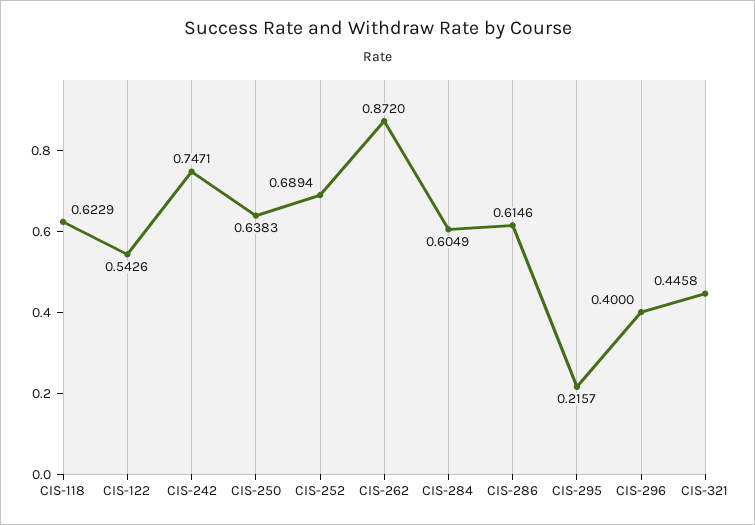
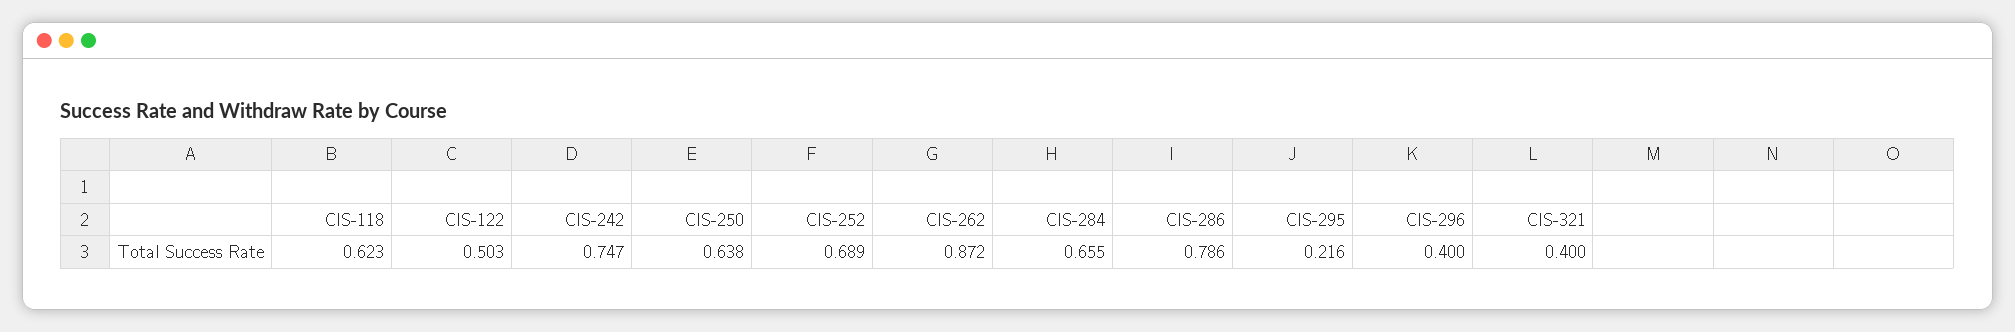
  {
    "CIS-118": 0.6229,
-   "CIS-122": 0.5426,
+   "CIS-122": 0.503,
    "CIS-242": 0.7471,
    "CIS-250": 0.6383,
    "CIS-252": 0.6894,
    "CIS-262": 0.872,
-   "CIS-284": 0.6049,
+   "CIS-284": 0.655,
-   "CIS-286": 0.6146,
+   "CIS-286": 0.786,
    "CIS-295": 0.2157,
    "CIS-296": 0.4,
-   "CIS-321": 0.4458
+   "CIS-321": 0.4
  }

